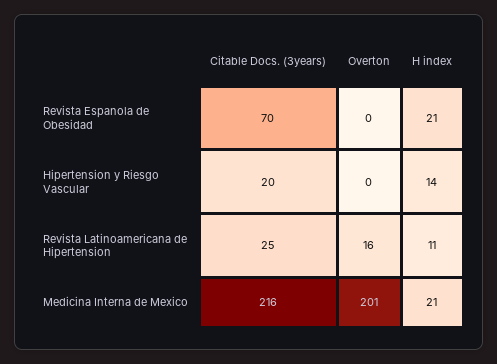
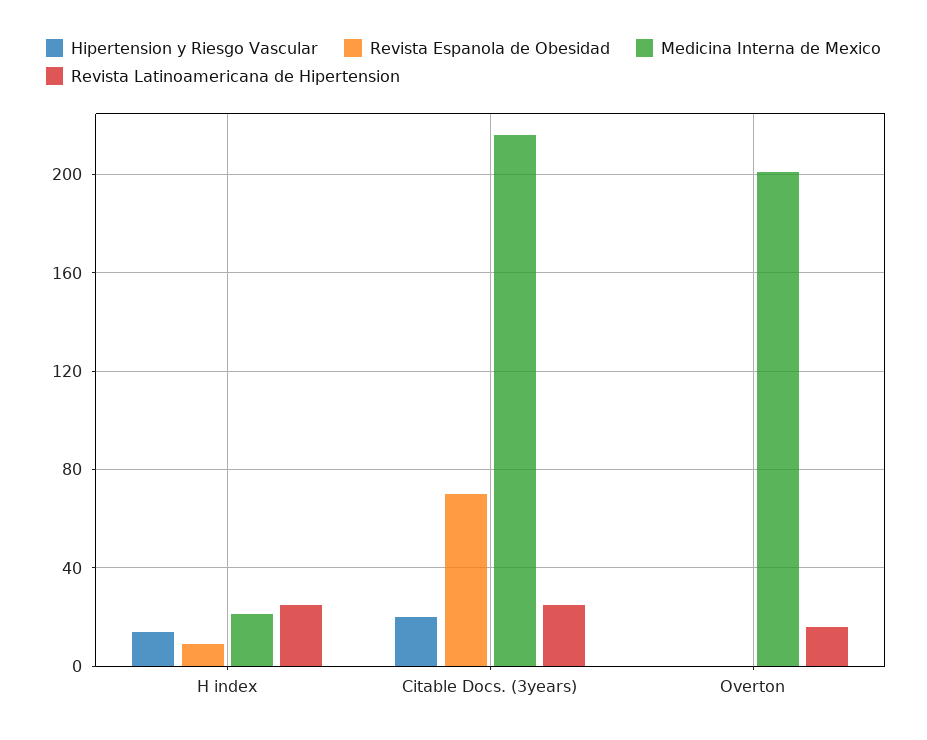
  {
    "Revista Espanola de Obesidad": {
      "Citable Docs. (3years)": 70,
      "Overton": 0,
-     "H index": 21
+     "H index": 10
    },
    "Hipertension y Riesgo Vascular": {
      "Citable Docs. (3years)": 20,
      "Overton": 0,
      "H index": 14
    },
    "Revista Latinoamericana de Hipertension": {
      "Citable Docs. (3years)": 25,
      "Overton": 16,
-     "H index": 11
+     "H index": 25
    },
    "Medicina Interna de Mexico": {
      "Citable Docs. (3years)": 216,
      "Overton": 201,
      "H index": 21
    }
  }

